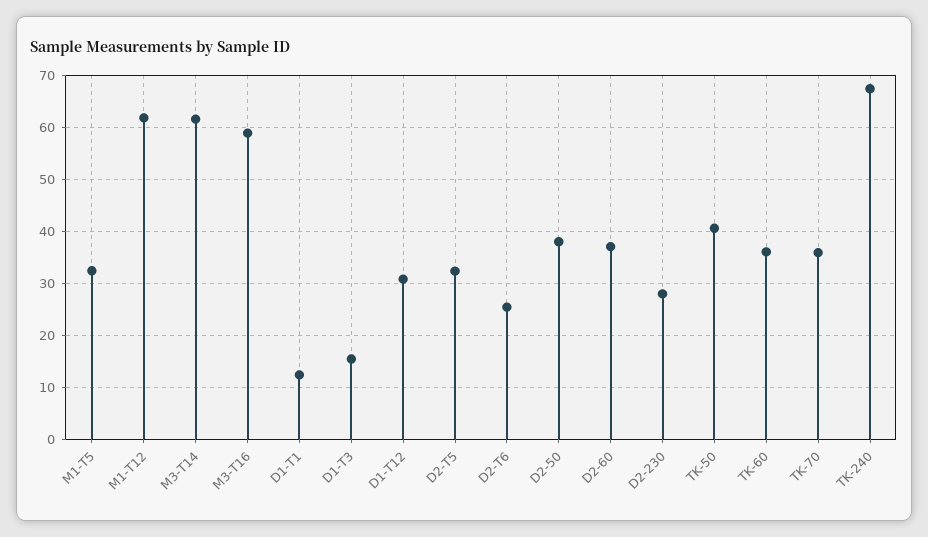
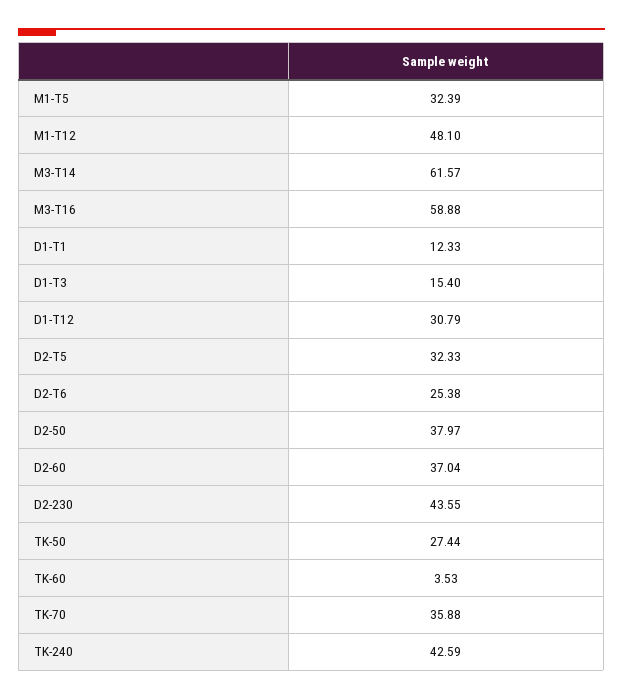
  {
    "M1-T5": 32.39,
-   "M1-T12": 62,
+   "M1-T12": 48.1,
    "M3-T14": 61.57,
    "M3-T16": 58.88,
    "D1-T1": 12.33,
    "D1-T3": 15.4,
    "D1-T12": 30.79,
    "D2-T5": 32.33,
    "D2-T6": 25.38,
    "D2-50": 37.97,
    "D2-60": 37.04,
-   "D2-230": 28,
+   "D2-230": 43.55,
-   "TK-50": 40,
+   "TK-50": 27.44,
-   "TK-60": 36,
+   "TK-60": 3.53,
    "TK-70": 35.88,
-   "TK-240": 68
+   "TK-240": 42.59
  }

